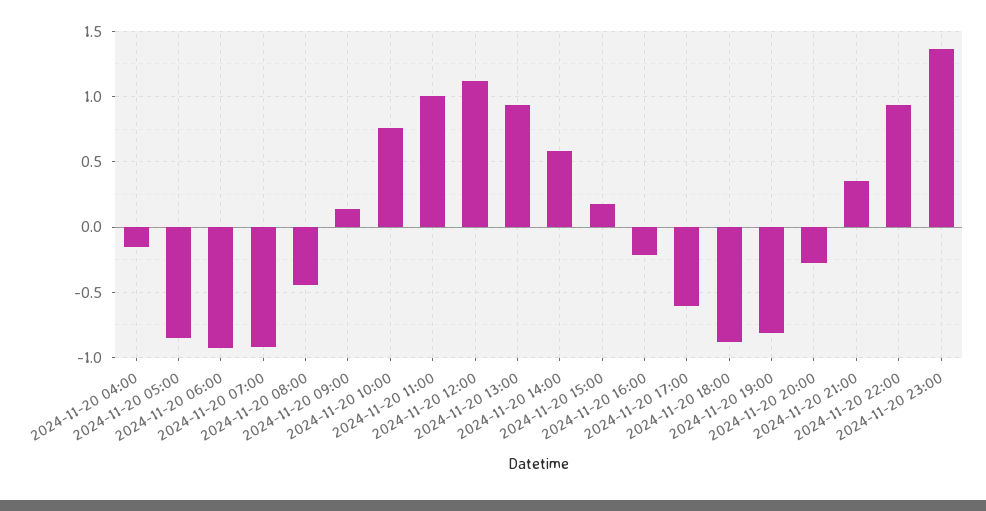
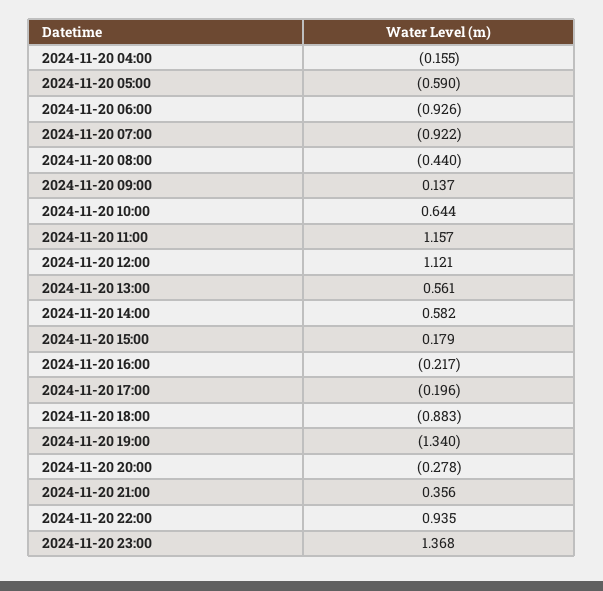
  {
    "2024-11-20 04:00": -0.155,
-   "2024-11-20 05:00": -0.85,
+   "2024-11-20 05:00": -0.59,
    "2024-11-20 06:00": -0.926,
    "2024-11-20 07:00": -0.922,
    "2024-11-20 08:00": -0.44,
    "2024-11-20 09:00": 0.137,
-   "2024-11-20 10:00": 0.75,
+   "2024-11-20 10:00": 0.644,
-   "2024-11-20 11:00": 1,
+   "2024-11-20 11:00": 1.157,
    "2024-11-20 12:00": 1.121,
-   "2024-11-20 13:00": 0.95,
+   "2024-11-20 13:00": 0.561,
    "2024-11-20 14:00": 0.582,
    "2024-11-20 15:00": 0.179,
    "2024-11-20 16:00": -0.217,
-   "2024-11-20 17:00": -0.6,
+   "2024-11-20 17:00": -0.196,
    "2024-11-20 18:00": -0.883,
-   "2024-11-20 19:00": -0.8,
+   "2024-11-20 19:00": -1.34,
    "2024-11-20 20:00": -0.278,
    "2024-11-20 21:00": 0.356,
    "2024-11-20 22:00": 0.935,
    "2024-11-20 23:00": 1.368
  }

